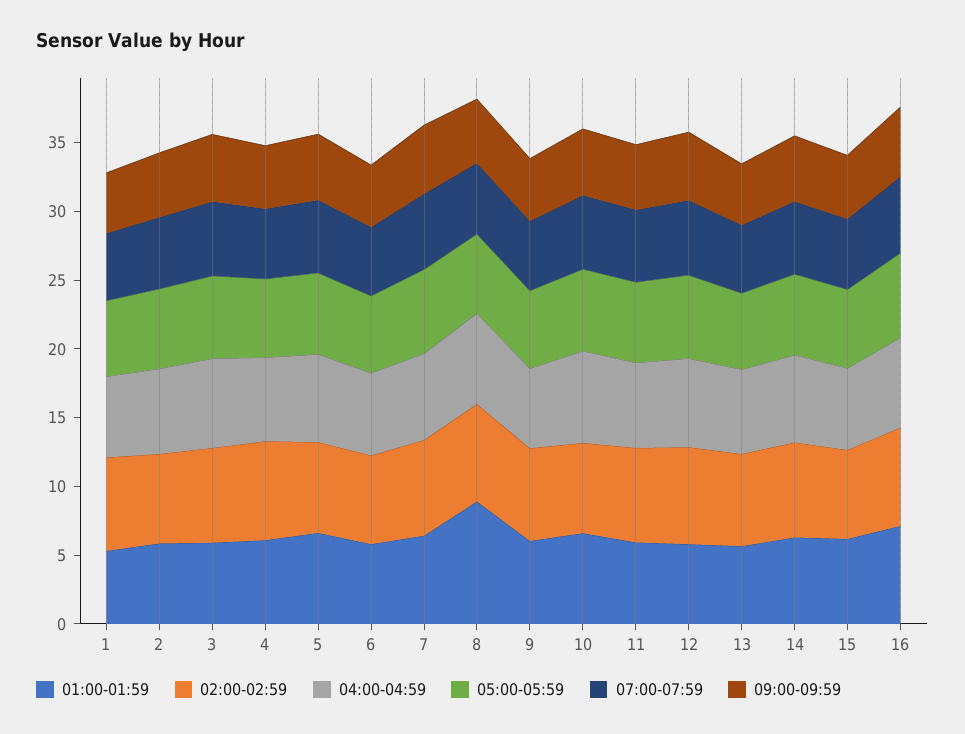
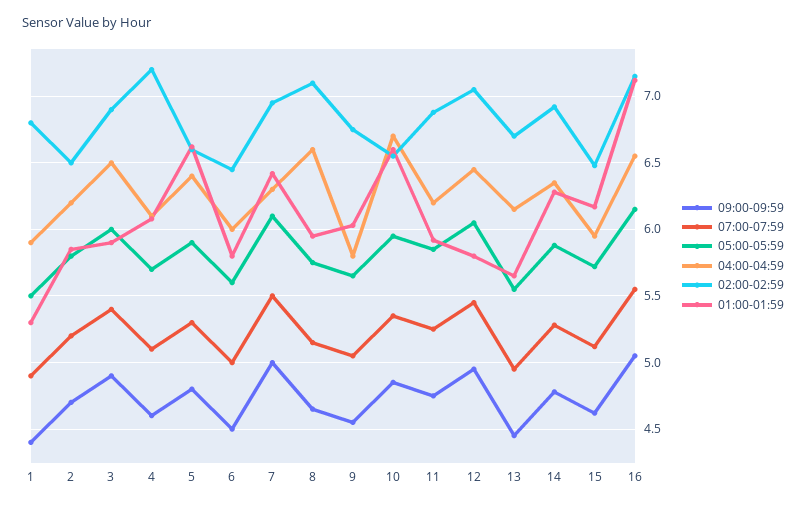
  {
    "01:00-01:59": {
      "1": 5.3,
      "2": 5.85,
      "3": 5.9,
      "4": 6.1,
      "5": 6.6,
      "6": 5.8,
      "7": 6.4,
-     "8": 9,
+     "8": 5.95,
      "9": 6.05,
      "10": 6.6,
      "11": 5.9,
      "12": 5.8,
      "13": 5.65,
      "14": 6.3,
      "15": 6.15,
      "16": 7.1
    },
    "02:00-02:59": {
      "1": 6.8,
      "2": 6.5,
      "3": 6.9,
      "4": 7.2,
      "5": 6.6,
      "6": 6.45,
      "7": 6.95,
      "8": 7.1,
      "9": 6.75,
      "10": 6.55,
      "11": 6.9,
      "12": 7.05,
      "13": 6.7,
      "14": 6.9,
      "15": 6.5,
      "16": 7.15
    },
    "04:00-04:59": {
      "1": 5.9,
      "2": 6.2,
      "3": 6.5,
      "4": 6.1,
      "5": 6.4,
      "6": 6,
      "7": 6.3,
      "8": 6.6,
      "9": 5.8,
      "10": 6.7,
      "11": 6.2,
      "12": 6.45,
      "13": 6.15,
      "14": 6.35,
      "15": 5.95,
      "16": 6.55
    },
    "05:00-05:59": {
      "1": 5.5,
      "2": 5.8,
      "3": 6,
      "4": 5.7,
      "5": 5.9,
      "6": 5.6,
      "7": 6.1,
      "8": 5.75,
      "9": 5.65,
      "10": 5.95,
      "11": 5.85,
      "12": 6.05,
      "13": 5.55,
      "14": 5.9,
      "15": 5.7,
      "16": 6.15
    },
    "07:00-07:59": {
      "1": 4.9,
      "2": 5.2,
      "3": 5.4,
      "4": 5.1,
      "5": 5.3,
      "6": 5,
      "7": 5.5,
      "8": 5.15,
      "9": 5.05,
      "10": 5.35,
      "11": 5.25,
      "12": 5.45,
      "13": 4.95,
      "14": 5.3,
      "15": 5.1,
      "16": 5.55
    },
    "09:00-09:59": {
      "1": 4.4,
      "2": 4.7,
      "3": 4.9,
      "4": 4.6,
      "5": 4.8,
      "6": 4.5,
      "7": 5,
      "8": 4.65,
      "9": 4.55,
      "10": 4.85,
      "11": 4.75,
      "12": 4.95,
      "13": 4.45,
      "14": 4.8,
      "15": 4.6,
      "16": 5.05
    }
  }

